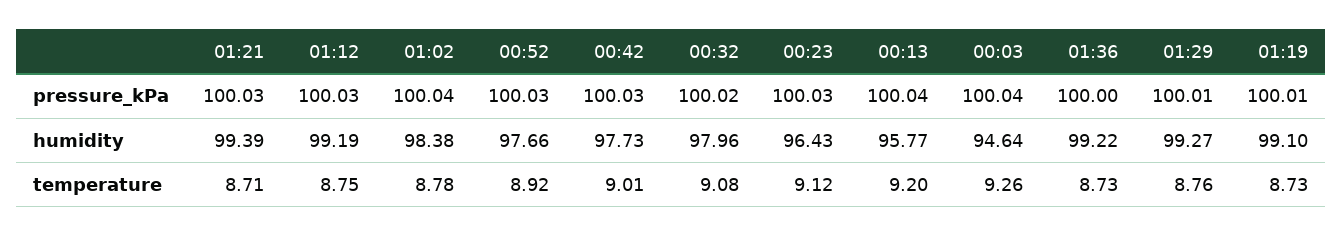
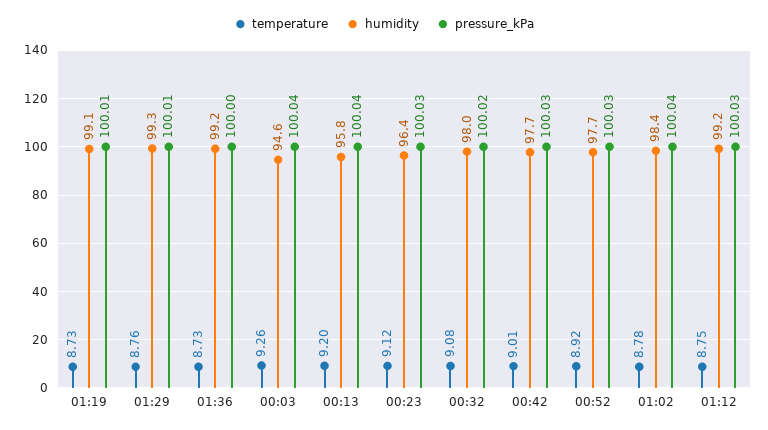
  {
    "pressure_kPa": {
-     "01:21": 100.03,
      "01:12": 100.03,
      "01:02": 100.04,
      "00:52": 100.03,
      "00:42": 100.03,
      "00:32": 100.02,
      "00:23": 100.03,
      "00:13": 100.04,
      "00:03": 100.04,
      "01:36": 100,
      "01:29": 100.01,
      "01:19": 100.01
    },
    "humidity": {
-     "01:21": 99.39,
      "01:12": 99.19,
      "01:02": 98.38,
      "00:52": 97.66,
      "00:42": 97.73,
      "00:32": 97.96,
      "00:23": 96.43,
      "00:13": 95.77,
      "00:03": 94.64,
      "01:36": 99.22,
      "01:29": 99.27,
      "01:19": 99.1
    },
    "temperature": {
-     "01:21": 8.71,
      "01:12": 8.75,
      "01:02": 8.78,
      "00:52": 8.92,
      "00:42": 9.01,
      "00:32": 9.08,
      "00:23": 9.12,
      "00:13": 9.2,
      "00:03": 9.26,
      "01:36": 8.73,
      "01:29": 8.76,
      "01:19": 8.73
    }
  }

